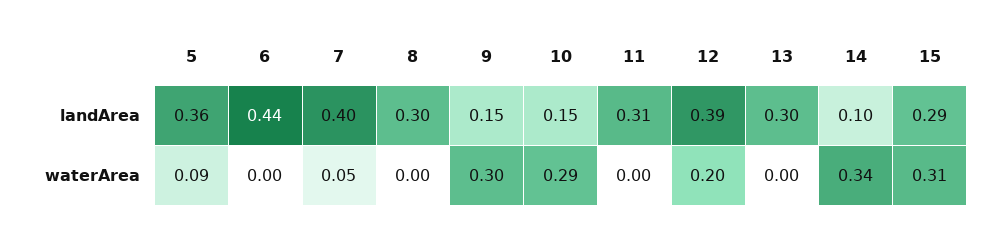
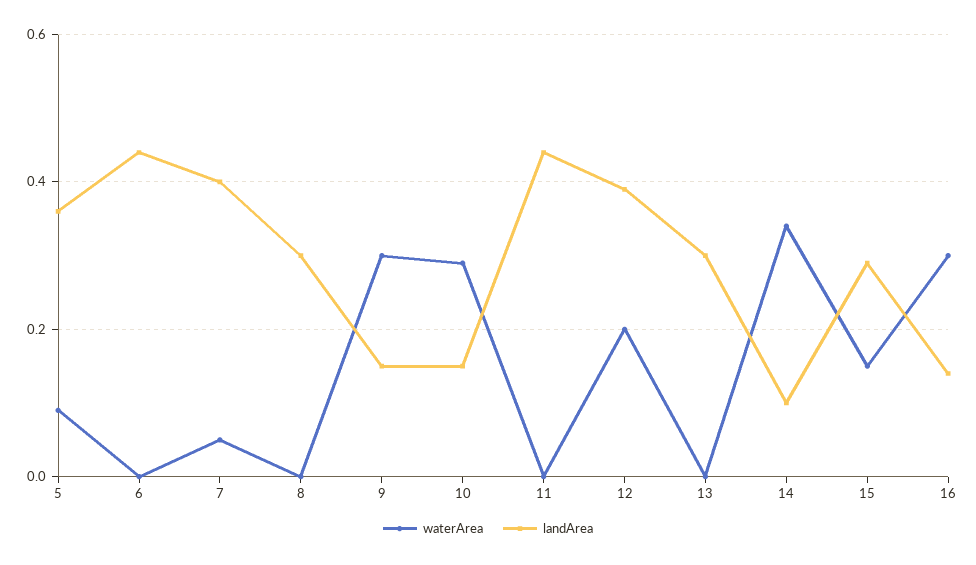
  {
    "landArea": {
      "5": 0.36,
      "6": 0.44,
      "7": 0.4,
      "8": 0.3,
      "9": 0.15,
      "10": 0.15,
-     "11": 0.31,
+     "11": 0.45,
      "12": 0.39,
      "13": 0.3,
      "14": 0.1,
-     "15": 0.29
+     "15": 0.29,
+     "16": 0.15
    },
    "waterArea": {
      "5": 0.09,
      "6": 0,
      "7": 0.05,
      "8": 0,
      "9": 0.3,
      "10": 0.29,
      "11": 0,
      "12": 0.2,
      "13": 0,
      "14": 0.34,
-     "15": 0.31
+     "15": 0.15,
+     "16": 0.3
    }
  }

